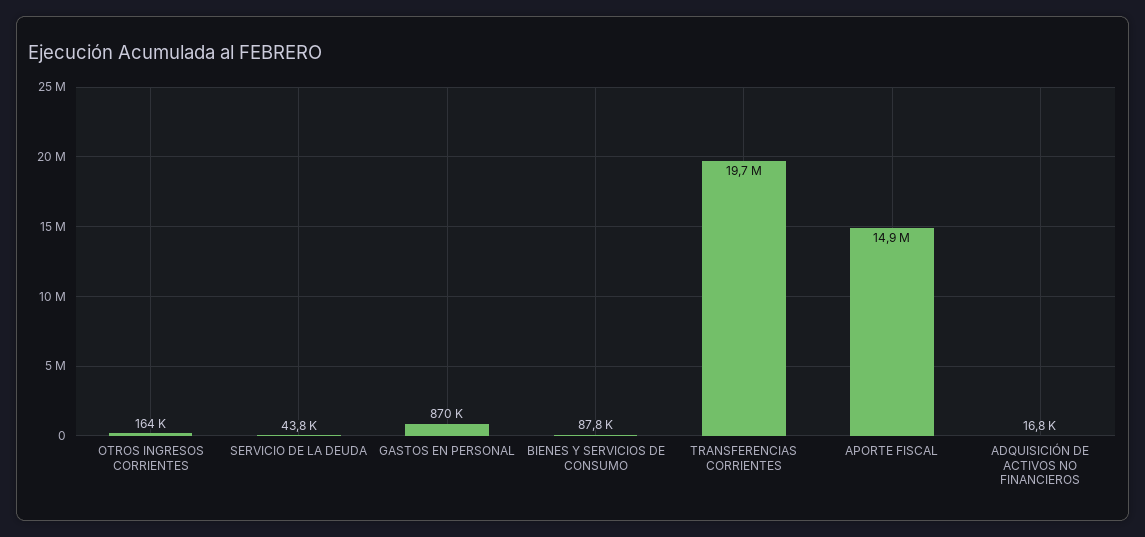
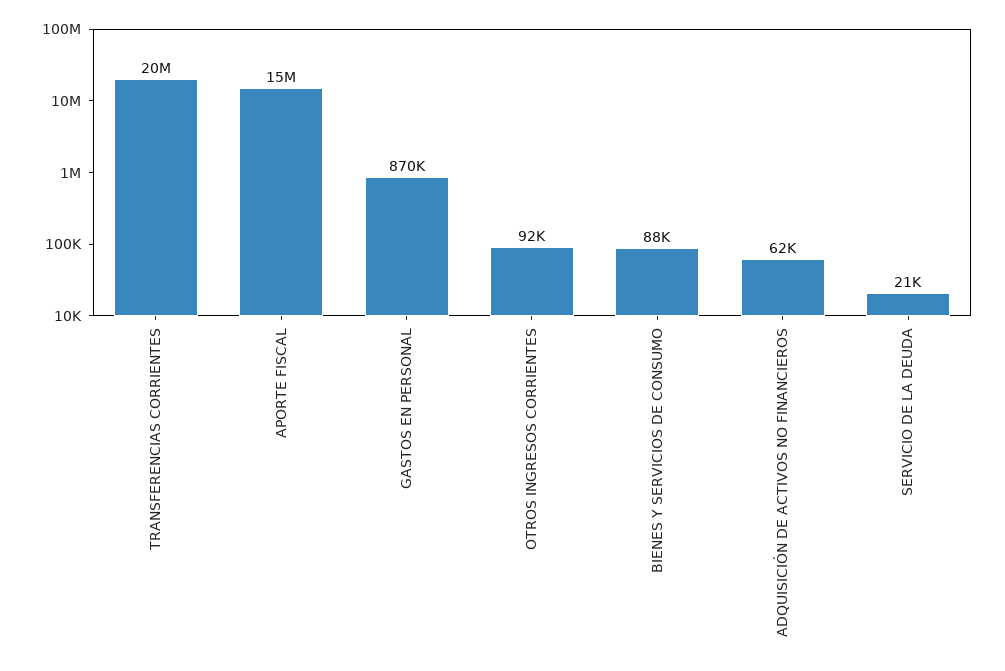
  {
-   "OTROS INGRESOS CORRIENTES": 164000,
+   "OTROS INGRESOS CORRIENTES": 92000,
-   "SERVICIO DE LA DEUDA": 43800,
+   "SERVICIO DE LA DEUDA": 21000,
    "GASTOS EN PERSONAL": 870000,
    "BIENES Y SERVICIOS DE CONSUMO": 87800,
    "TRANSFERENCIAS CORRIENTES": 19700000,
    "APORTE FISCAL": 14900000,
-   "ADQUISICIÓN DE ACTIVOS NO FINANCIEROS": 16800
+   "ADQUISICIÓN DE ACTIVOS NO FINANCIEROS": 62000
  }

